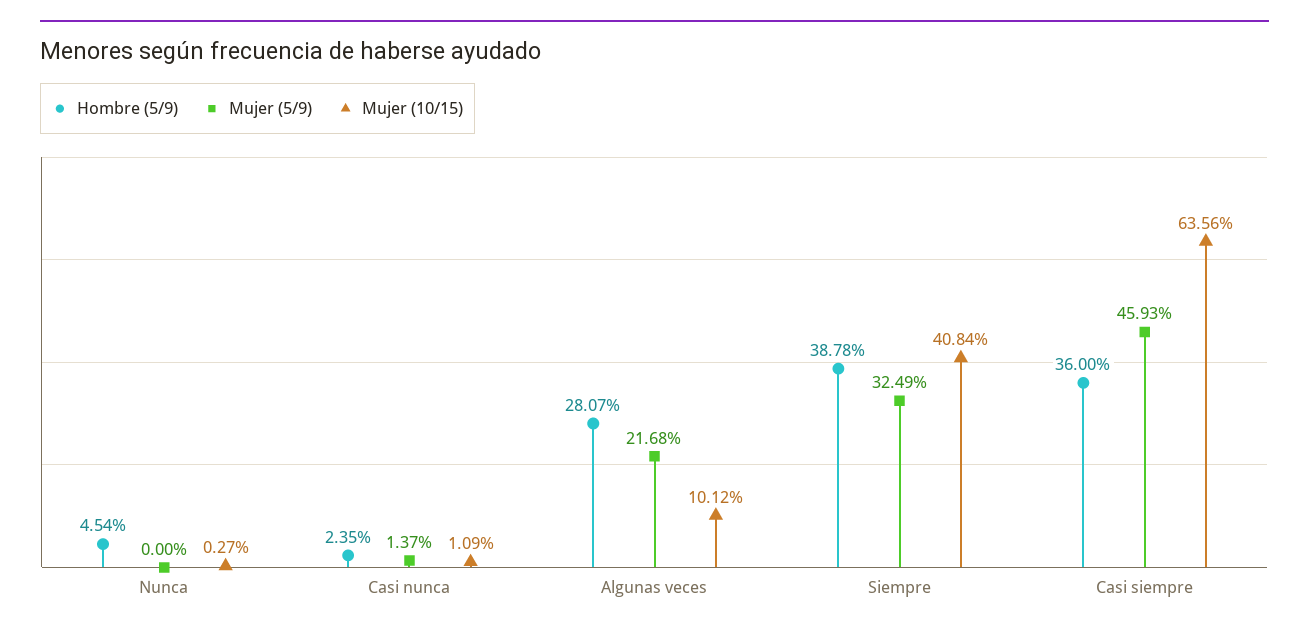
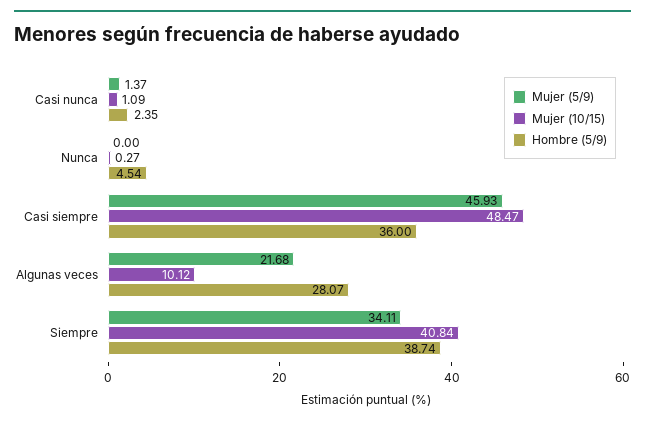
  {
    "Hombre (5/9)": {
      "Nunca": 4.54,
      "Casi nunca": 2.35,
      "Algunas veces": 28.07,
-     "Siempre": 38.78,
+     "Siempre": 38.74,
      "Casi siempre": 36
    },
    "Mujer (5/9)": {
      "Nunca": 0,
      "Casi nunca": 1.37,
      "Algunas veces": 21.68,
-     "Siempre": 32.49,
+     "Siempre": 34.11,
      "Casi siempre": 45.93
    },
    "Mujer (10/15)": {
      "Nunca": 0.27,
      "Casi nunca": 1.09,
      "Algunas veces": 10.12,
      "Siempre": 40.84,
-     "Casi siempre": 63.56
+     "Casi siempre": 48.47
    }
  }

